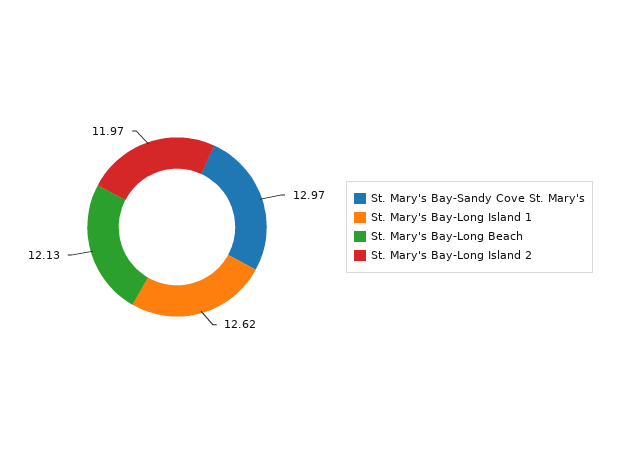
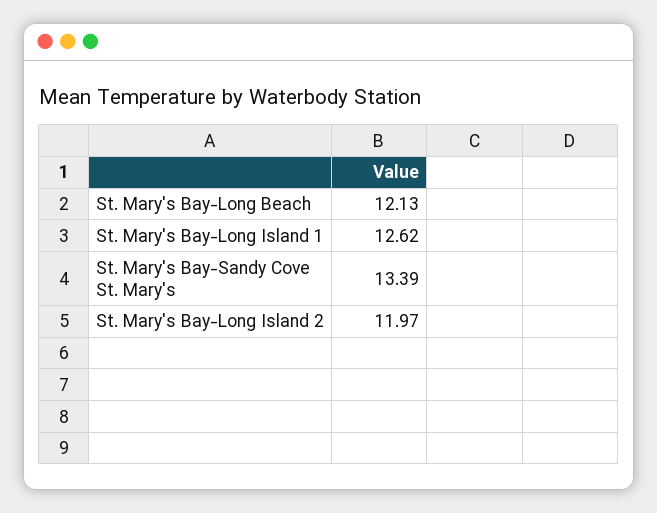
  {
-   "St. Mary's Bay-Sandy Cove St. Mary's": 12.97,
+   "St. Mary's Bay-Sandy Cove St. Mary's": 13.39,
    "St. Mary's Bay-Long Island 1": 12.62,
    "St. Mary's Bay-Long Beach": 12.13,
    "St. Mary's Bay-Long Island 2": 11.97
  }

